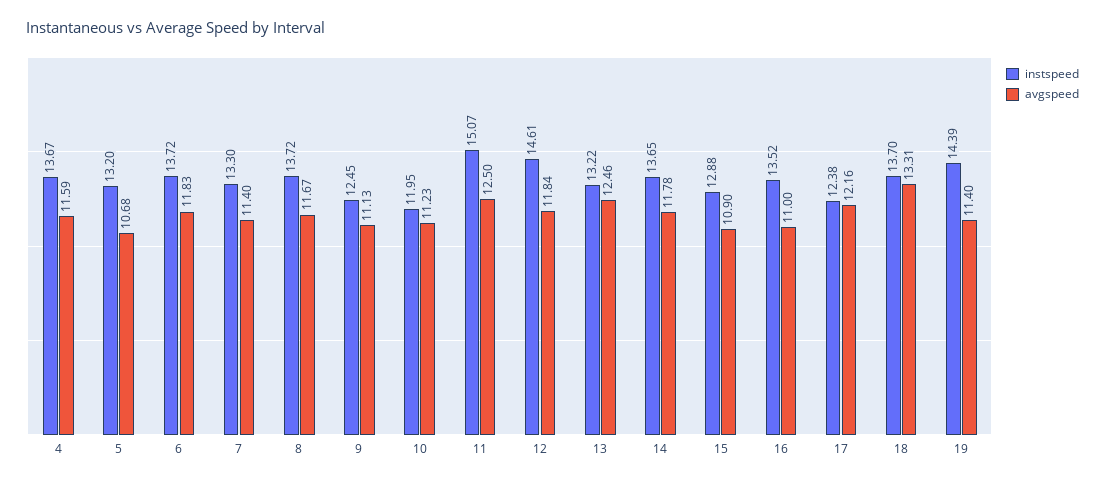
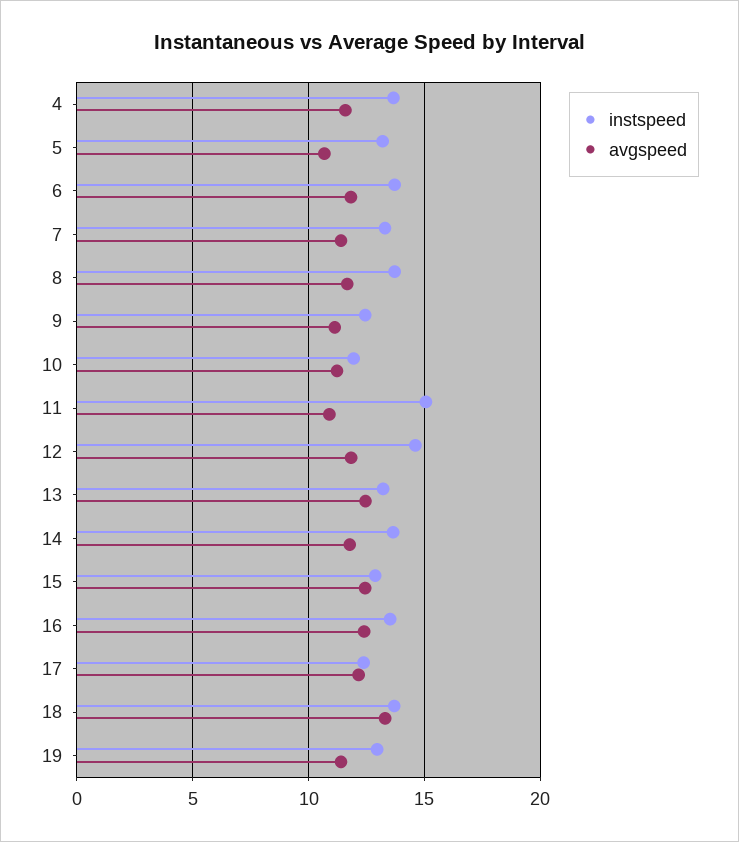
  {
    "instspeed": {
      "4": 13.67,
      "5": 13.2,
      "6": 13.72,
      "7": 13.3,
      "8": 13.72,
      "9": 12.45,
      "10": 11.95,
      "11": 15.07,
      "12": 14.61,
      "13": 13.22,
      "14": 13.65,
      "15": 12.88,
      "16": 13.52,
      "17": 12.38,
      "18": 13.7,
-     "19": 14.39
+     "19": 13
    },
    "avgspeed": {
      "4": 11.59,
      "5": 10.68,
      "6": 11.83,
      "7": 11.4,
      "8": 11.67,
      "9": 11.13,
      "10": 11.23,
-     "11": 12.5,
+     "11": 11,
      "12": 11.84,
      "13": 12.46,
      "14": 11.78,
-     "15": 10.9,
+     "15": 12.5,
-     "16": 11,
+     "16": 12.5,
      "17": 12.16,
      "18": 13.31,
      "19": 11.4
    }
  }

